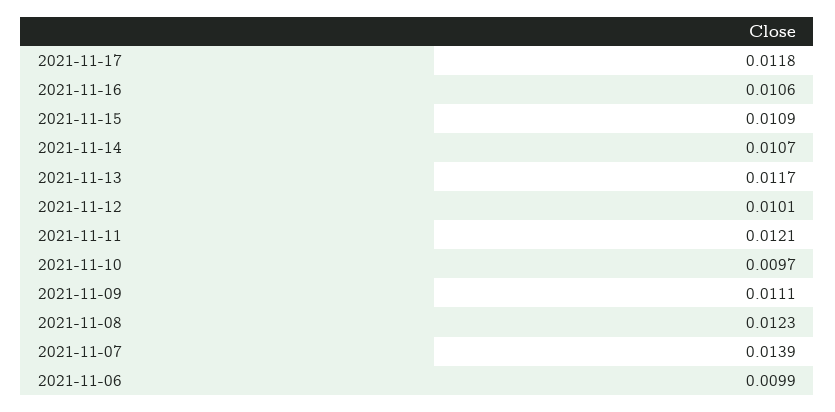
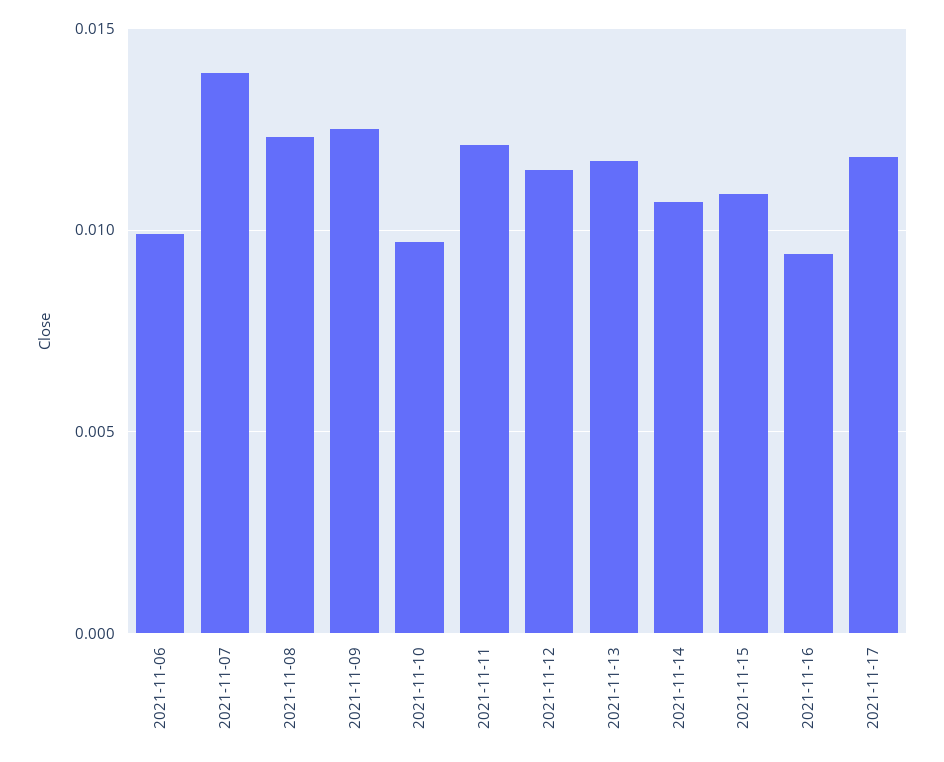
  {
    "2021-11-17": 0.0118,
-   "2021-11-16": 0.0106,
+   "2021-11-16": 0.0095,
    "2021-11-15": 0.0109,
    "2021-11-14": 0.0107,
    "2021-11-13": 0.0117,
-   "2021-11-12": 0.0101,
+   "2021-11-12": 0.0115,
    "2021-11-11": 0.0121,
    "2021-11-10": 0.0097,
-   "2021-11-09": 0.0111,
+   "2021-11-09": 0.0125,
    "2021-11-08": 0.0123,
    "2021-11-07": 0.0139,
    "2021-11-06": 0.0099
  }

